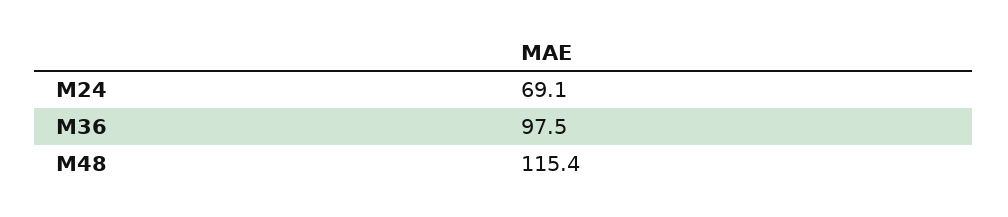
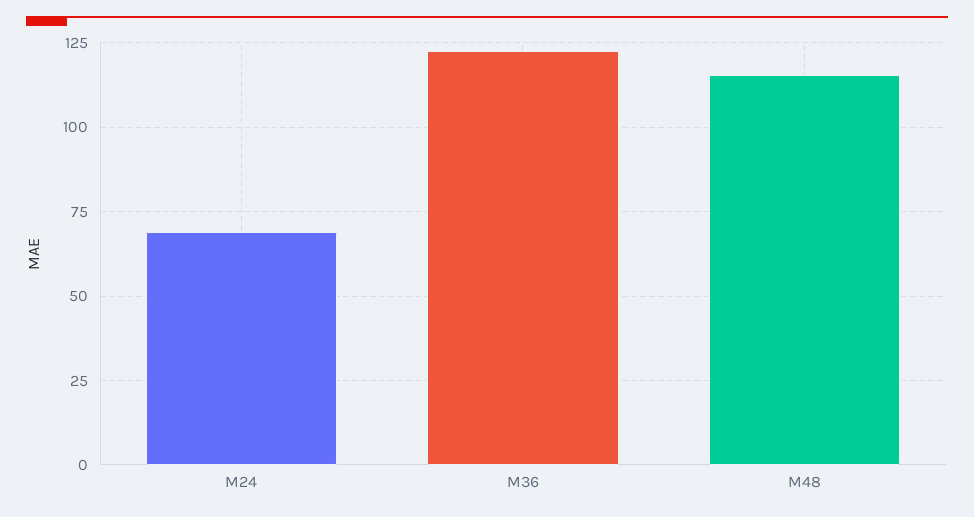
  {
    "M24": 69.1,
-   "M36": 97.5,
+   "M36": 122.5,
    "M48": 115.4
  }

